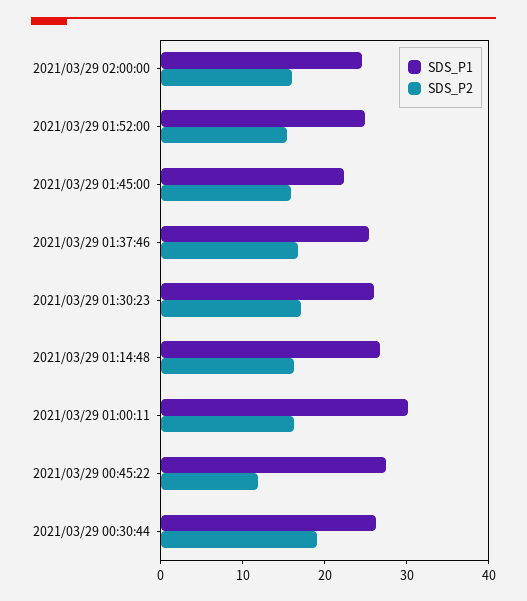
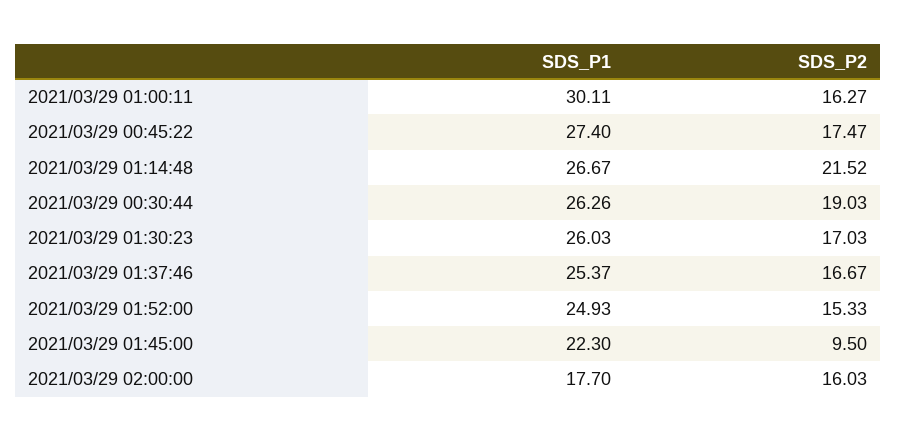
  {
    "SDS_P1": {
-     "2021/03/29 02:00:00": 24,
+     "2021/03/29 02:00:00": 17.7,
      "2021/03/29 01:52:00": 24.93,
      "2021/03/29 01:45:00": 22.3,
      "2021/03/29 01:37:46": 25.37,
      "2021/03/29 01:30:23": 26.03,
      "2021/03/29 01:14:48": 26.67,
      "2021/03/29 01:00:11": 30.11,
      "2021/03/29 00:45:22": 27.4,
      "2021/03/29 00:30:44": 26.26
    },
    "SDS_P2": {
      "2021/03/29 02:00:00": 16.03,
      "2021/03/29 01:52:00": 15.33,
-     "2021/03/29 01:45:00": 16,
+     "2021/03/29 01:45:00": 9.5,
      "2021/03/29 01:37:46": 16.67,
      "2021/03/29 01:30:23": 17.03,
-     "2021/03/29 01:14:48": 16,
+     "2021/03/29 01:14:48": 21.52,
      "2021/03/29 01:00:11": 16.27,
-     "2021/03/29 00:45:22": 12,
+     "2021/03/29 00:45:22": 17.47,
      "2021/03/29 00:30:44": 19.03
    }
  }

